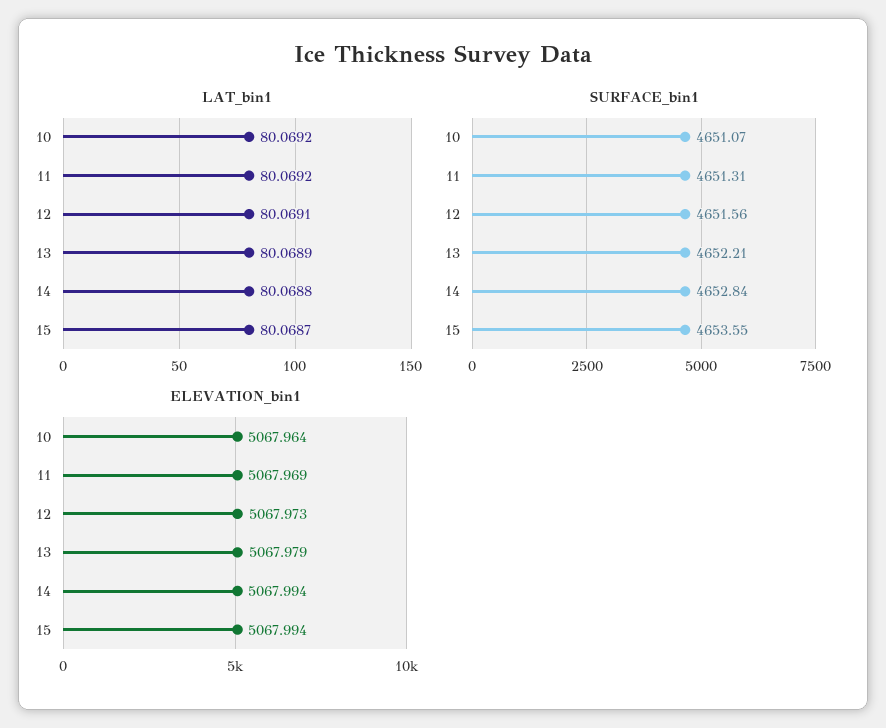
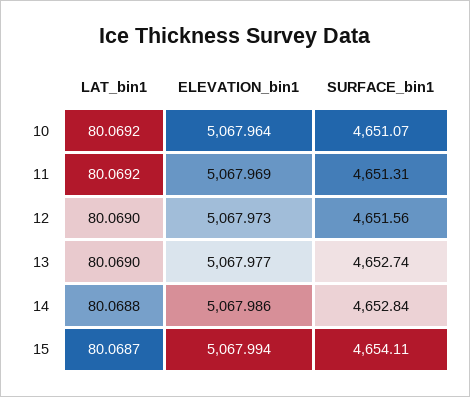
  {
    "LAT_bin1": {
      "10": 80.0692,
      "11": 80.0692,
-     "12": 80.0691,
+     "12": 80.069,
-     "13": 80.0689,
+     "13": 80.069,
      "14": 80.0688,
      "15": 80.0687
    },
    "SURFACE_bin1": {
      "10": 4651.07,
      "11": 4651.31,
      "12": 4651.56,
-     "13": 4652.21,
+     "13": 4652.74,
      "14": 4652.84,
-     "15": 4653.55
+     "15": 4654.11
    },
    "ELEVATION_bin1": {
      "10": 5067.964,
      "11": 5067.969,
      "12": 5067.973,
-     "13": 5067.979,
+     "13": 5067.977,
-     "14": 5067.994,
+     "14": 5067.986,
      "15": 5067.994
    }
  }

